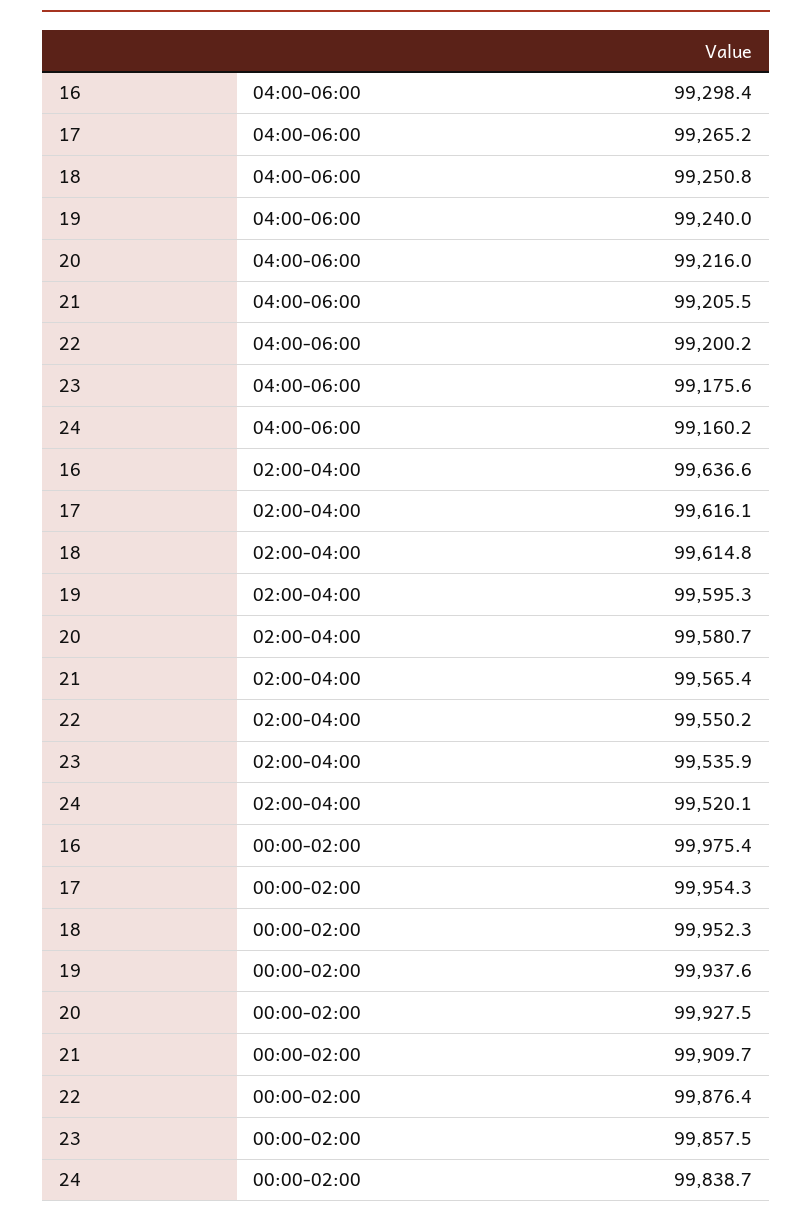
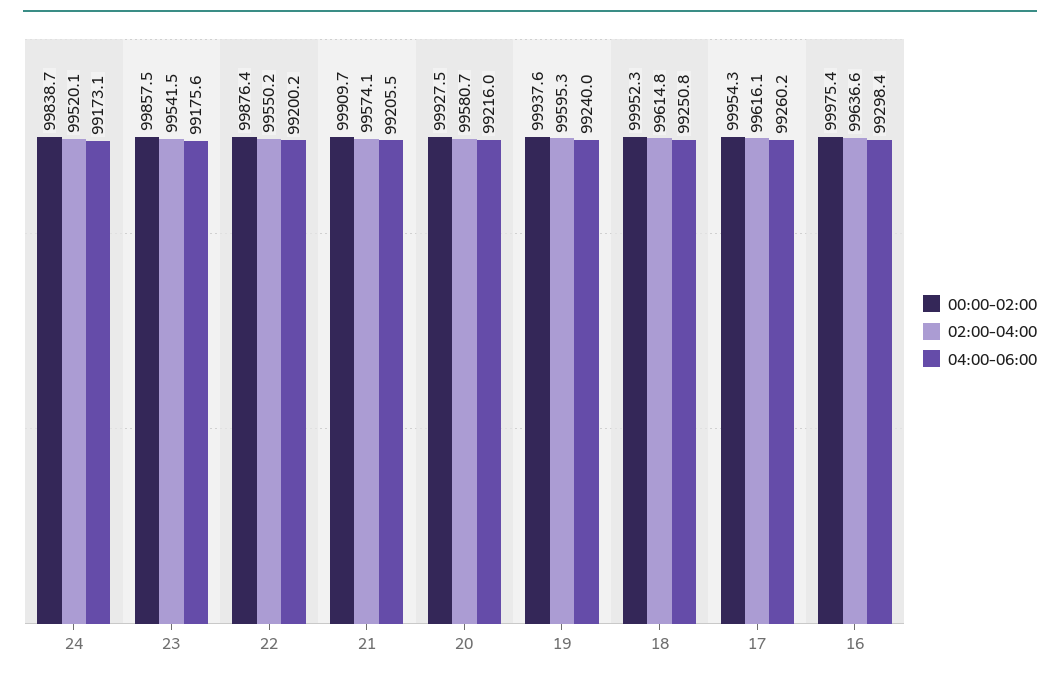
  {
    "04:00-06:00": {
      "16": 99298.4,
-     "17": 99265.2,
+     "17": 99260.2,
      "18": 99250.8,
      "19": 99240,
      "20": 99216,
      "21": 99205.5,
      "22": 99200.2,
      "23": 99175.6,
-     "24": 99160.2
+     "24": 99173.1
    },
    "02:00-04:00": {
      "16": 99636.6,
      "17": 99616.1,
      "18": 99614.8,
      "19": 99595.3,
      "20": 99580.7,
-     "21": 99565.4,
+     "21": 99574.1,
      "22": 99550.2,
-     "23": 99535.9,
+     "23": 99541.5,
      "24": 99520.1
    },
    "00:00-02:00": {
      "16": 99975.4,
      "17": 99954.3,
      "18": 99952.3,
      "19": 99937.6,
      "20": 99927.5,
      "21": 99909.7,
      "22": 99876.4,
      "23": 99857.5,
      "24": 99838.7
    }
  }

